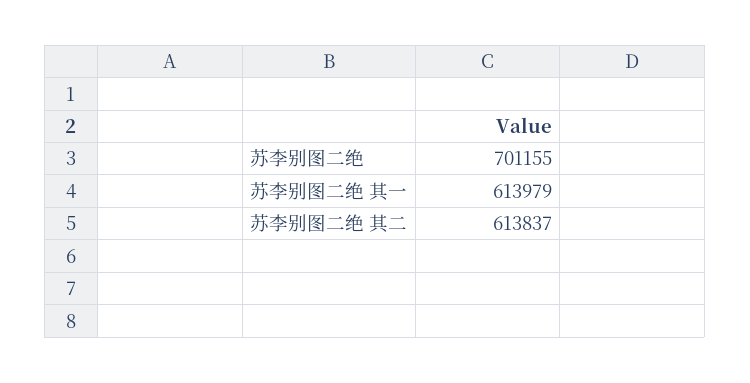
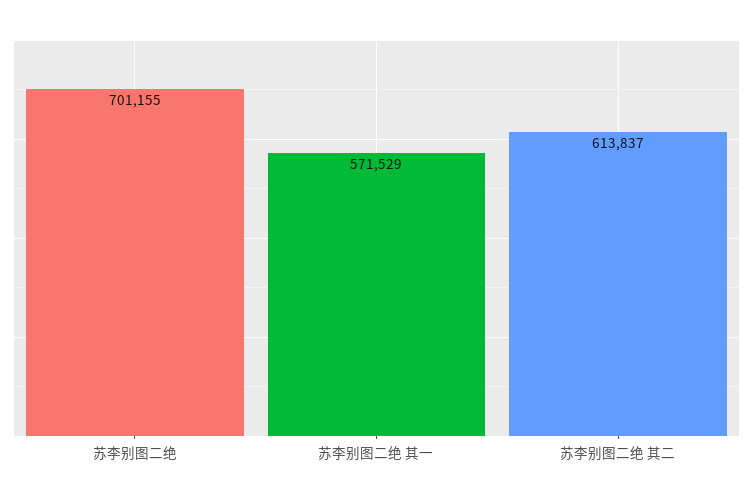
  {
    "苏李别图二绝": 701155,
-   "苏李别图二绝 其一": 613979,
+   "苏李别图二绝 其一": 571529,
    "苏李别图二绝 其二": 613837
  }

